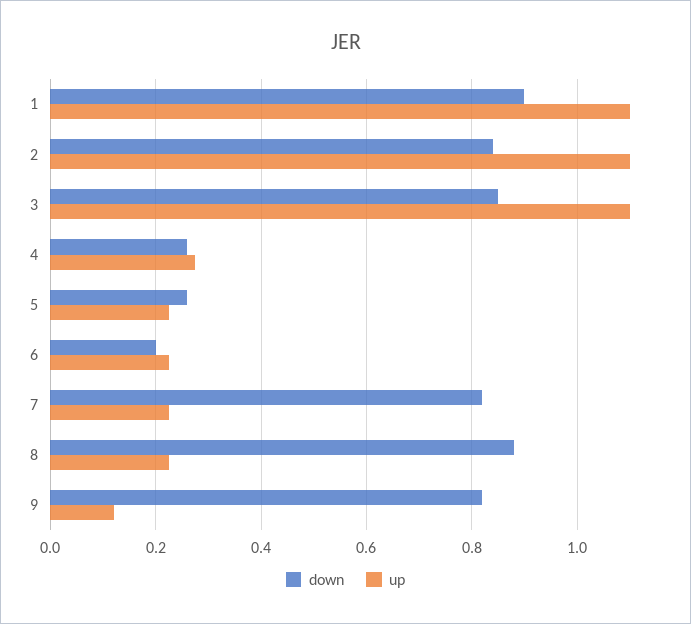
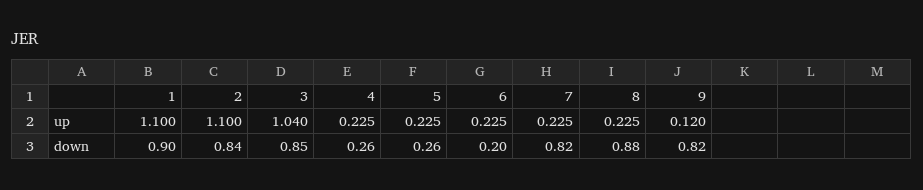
  {
    "down": {
      "1": 0.9,
      "2": 0.84,
      "3": 0.85,
      "4": 0.26,
      "5": 0.26,
      "6": 0.2,
      "7": 0.82,
      "8": 0.88,
      "9": 0.82
    },
    "up": {
      "1": 1.1,
      "2": 1.1,
-     "3": 1.1,
+     "3": 1.04,
-     "4": 0.28,
+     "4": 0.225,
      "5": 0.225,
      "6": 0.225,
      "7": 0.225,
      "8": 0.225,
      "9": 0.12
    }
  }

